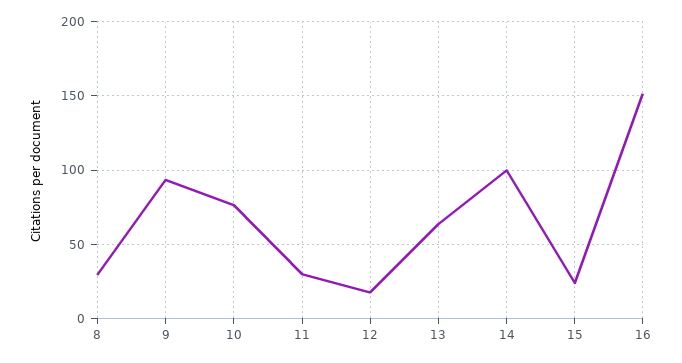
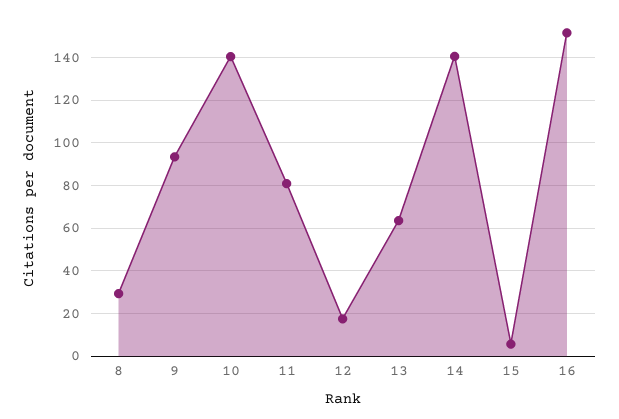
  {
    "8": 30,
    "9": 95,
-   "10": 75,
+   "10": 140,
-   "11": 30,
+   "11": 80,
    "12": 15,
    "13": 65,
-   "14": 100,
+   "14": 140,
-   "15": 25,
+   "15": 5,
    "16": 150
  }

